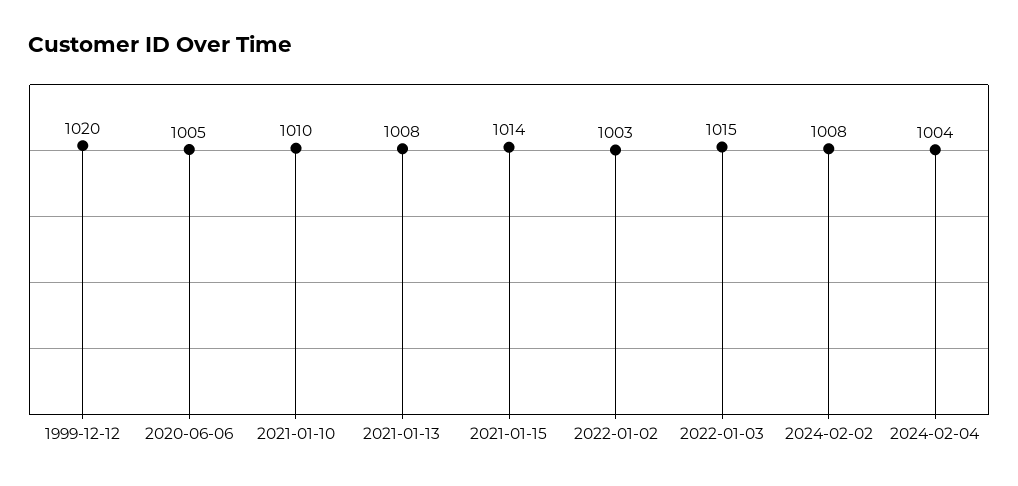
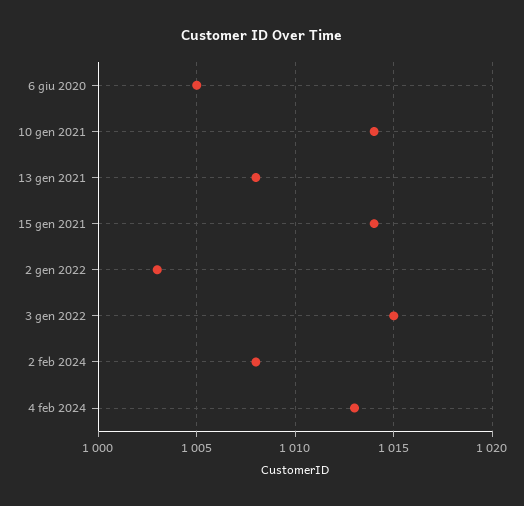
  {
-   "1999-12-12": 1020,
    "2020-06-06": 1005,
-   "2021-01-10": 1010,
+   "2021-01-10": 1014,
    "2021-01-13": 1008,
    "2021-01-15": 1014,
    "2022-01-02": 1003,
    "2022-01-03": 1015,
    "2024-02-02": 1008,
-   "2024-02-04": 1004
+   "2024-02-04": 1013
  }

